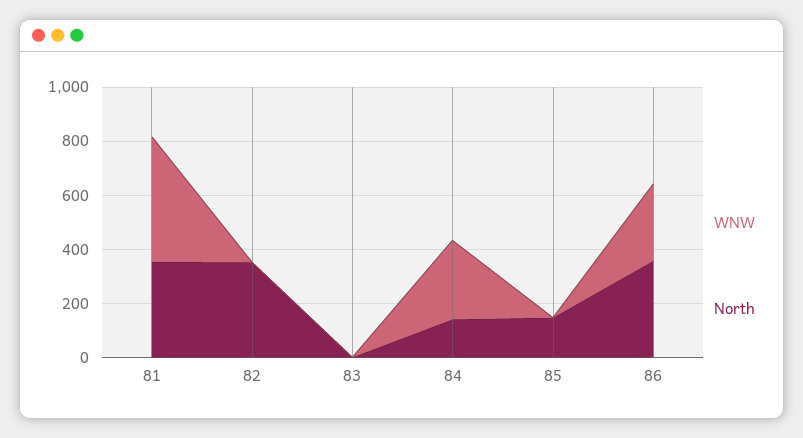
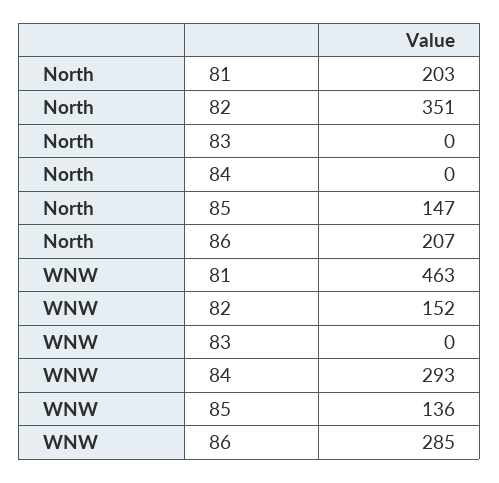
  {
    "WNW": {
      "81": 463,
-     "82": 0,
+     "82": 152,
      "83": 0,
      "84": 293,
-     "85": 0,
+     "85": 136,
      "86": 285
    },
    "North": {
-     "81": 350,
+     "81": 203,
      "82": 351,
      "83": 0,
-     "84": 150,
+     "84": 0,
      "85": 147,
-     "86": 350
+     "86": 207
    }
  }

